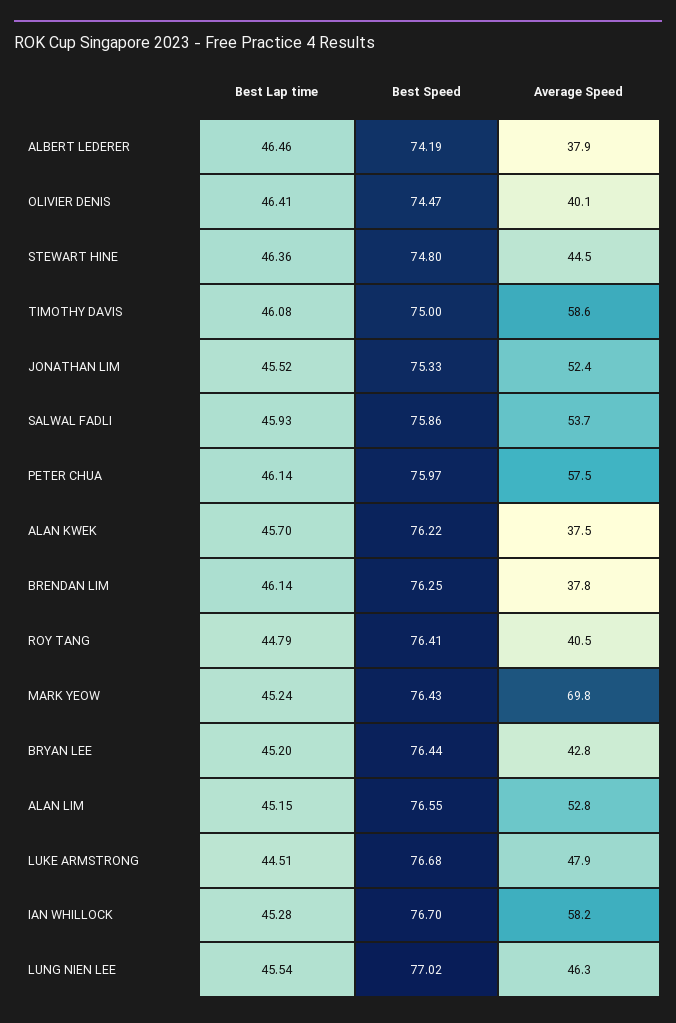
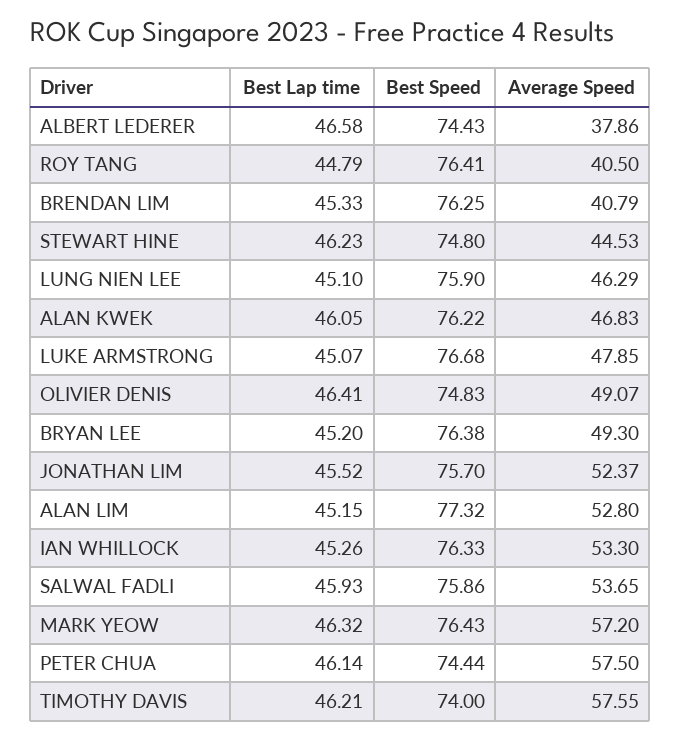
  {
    "Best Lap time": {
-     "ALBERT LEDERER": 46.46,
+     "ALBERT LEDERER": 46.58,
      "OLIVIER DENIS": 46.41,
-     "STEWART HINE": 46.36,
+     "STEWART HINE": 46.23,
-     "TIMOTHY DAVIS": 46.08,
+     "TIMOTHY DAVIS": 46.21,
      "JONATHAN LIM": 45.52,
      "SALWAL FADLI": 45.93,
      "PETER CHUA": 46.14,
-     "ALAN KWEK": 45.7,
+     "ALAN KWEK": 46.05,
-     "BRENDAN LIM": 46.14,
+     "BRENDAN LIM": 45.33,
      "ROY TANG": 44.79,
-     "MARK YEOW": 45.24,
+     "MARK YEOW": 46.32,
      "BRYAN LEE": 45.2,
      "ALAN LIM": 45.15,
-     "LUKE ARMSTRONG": 44.51,
+     "LUKE ARMSTRONG": 45.07,
-     "IAN WHILLOCK": 45.28,
+     "IAN WHILLOCK": 45.26,
-     "LUNG NIEN LEE": 45.54
+     "LUNG NIEN LEE": 45.1
    },
    "Best Speed": {
-     "ALBERT LEDERER": 74.19,
+     "ALBERT LEDERER": 74.43,
-     "OLIVIER DENIS": 74.47,
+     "OLIVIER DENIS": 74.83,
      "STEWART HINE": 74.8,
-     "TIMOTHY DAVIS": 75,
+     "TIMOTHY DAVIS": 74,
-     "JONATHAN LIM": 75.33,
+     "JONATHAN LIM": 75.7,
      "SALWAL FADLI": 75.86,
-     "PETER CHUA": 75.97,
+     "PETER CHUA": 74.44,
      "ALAN KWEK": 76.22,
      "BRENDAN LIM": 76.25,
      "ROY TANG": 76.41,
      "MARK YEOW": 76.43,
-     "BRYAN LEE": 76.44,
+     "BRYAN LEE": 76.38,
-     "ALAN LIM": 76.55,
+     "ALAN LIM": 77.32,
      "LUKE ARMSTRONG": 76.68,
-     "IAN WHILLOCK": 76.7,
+     "IAN WHILLOCK": 76.33,
-     "LUNG NIEN LEE": 77.02
+     "LUNG NIEN LEE": 75.9
    },
    "Average Speed": {
      "ALBERT LEDERER": 37.86,
-     "OLIVIER DENIS": 40.1,
+     "OLIVIER DENIS": 49.07,
      "STEWART HINE": 44.53,
-     "TIMOTHY DAVIS": 58.6,
+     "TIMOTHY DAVIS": 57.55,
      "JONATHAN LIM": 52.37,
      "SALWAL FADLI": 53.65,
      "PETER CHUA": 57.5,
-     "ALAN KWEK": 37.5,
+     "ALAN KWEK": 46.83,
-     "BRENDAN LIM": 37.8,
+     "BRENDAN LIM": 40.79,
      "ROY TANG": 40.5,
-     "MARK YEOW": 69.8,
+     "MARK YEOW": 57.2,
-     "BRYAN LEE": 42.8,
+     "BRYAN LEE": 49.3,
      "ALAN LIM": 52.8,
      "LUKE ARMSTRONG": 47.85,
-     "IAN WHILLOCK": 58.2,
+     "IAN WHILLOCK": 53.3,
      "LUNG NIEN LEE": 46.29
    }
  }

